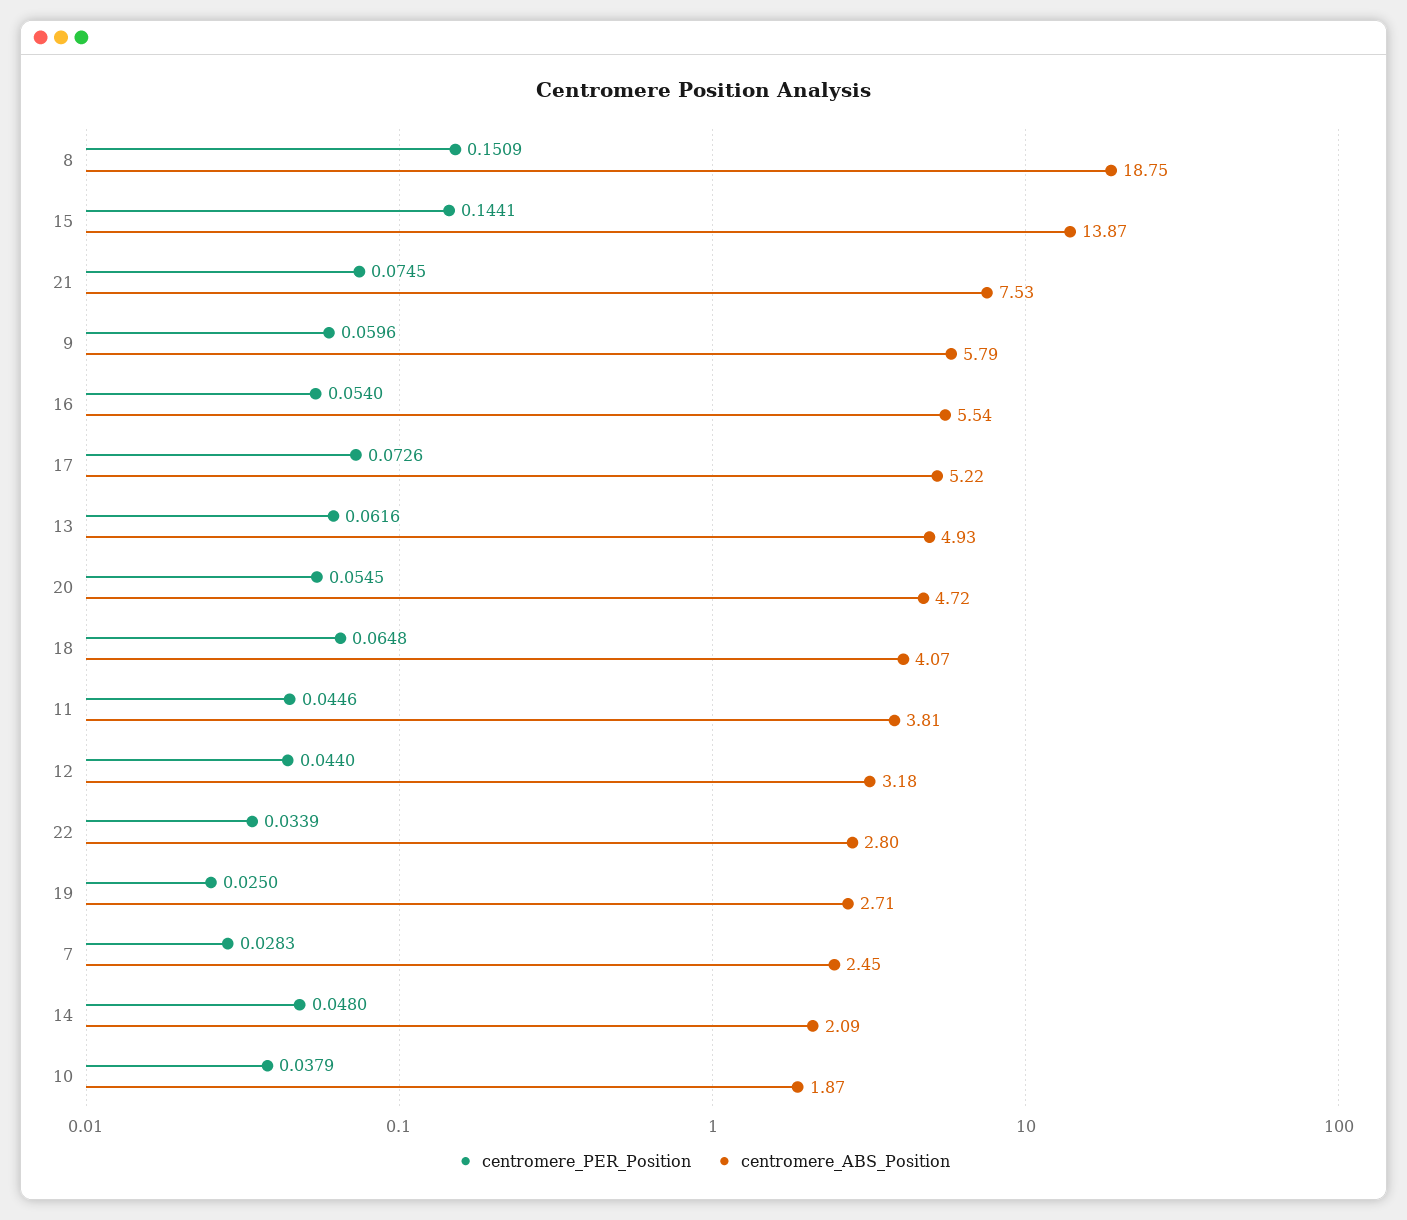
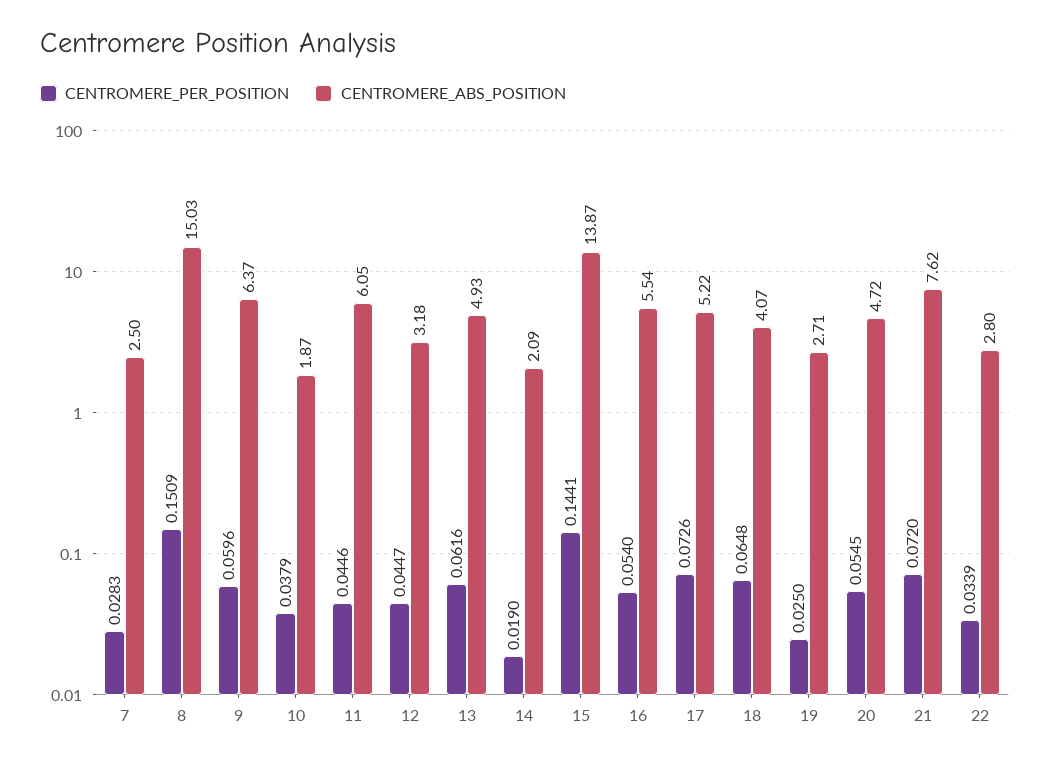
  {
    "centromere_PER_Position": {
      "8": 0.1509,
      "15": 0.1441,
-     "21": 0.0745,
+     "21": 0.072,
      "9": 0.0596,
      "16": 0.054,
      "17": 0.0726,
      "13": 0.0616,
      "20": 0.0545,
      "18": 0.0648,
      "11": 0.0446,
-     "12": 0.044,
+     "12": 0.0447,
      "22": 0.0339,
      "19": 0.025,
      "7": 0.0283,
-     "14": 0.048,
+     "14": 0.019,
      "10": 0.0379
    },
    "centromere_ABS_Position": {
-     "8": 18.75,
+     "8": 15.03,
      "15": 13.87,
-     "21": 7.53,
+     "21": 7.62,
-     "9": 5.79,
+     "9": 6.37,
      "16": 5.54,
      "17": 5.22,
      "13": 4.93,
      "20": 4.72,
      "18": 4.07,
-     "11": 3.81,
+     "11": 6.05,
      "12": 3.18,
      "22": 2.8,
      "19": 2.71,
-     "7": 2.45,
+     "7": 2.5,
      "14": 2.09,
      "10": 1.87
    }
  }

